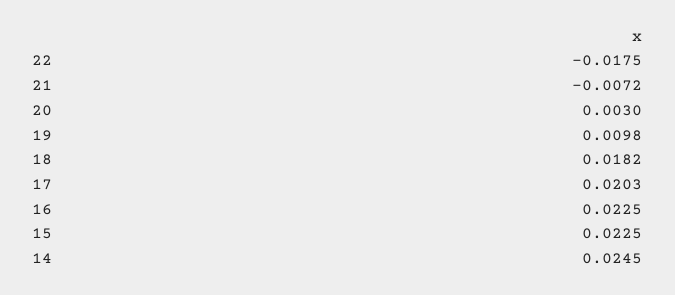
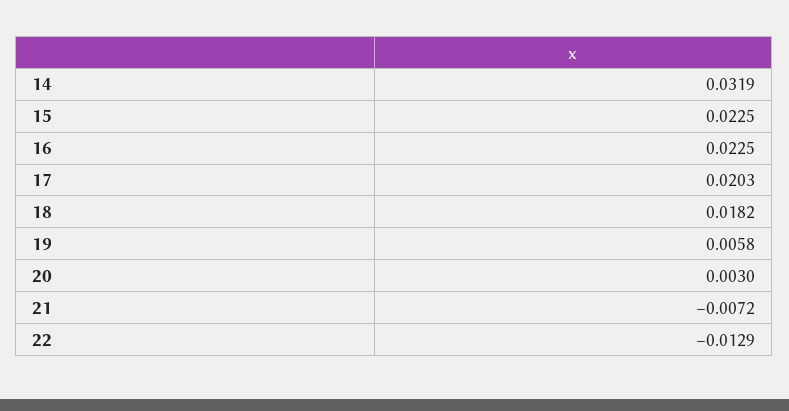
  {
-   "22": -0.0175,
+   "22": -0.0129,
    "21": -0.0072,
    "20": 0.003,
-   "19": 0.0098,
+   "19": 0.0058,
    "18": 0.0182,
    "17": 0.0203,
    "16": 0.0225,
    "15": 0.0225,
-   "14": 0.0245
+   "14": 0.0319
  }

